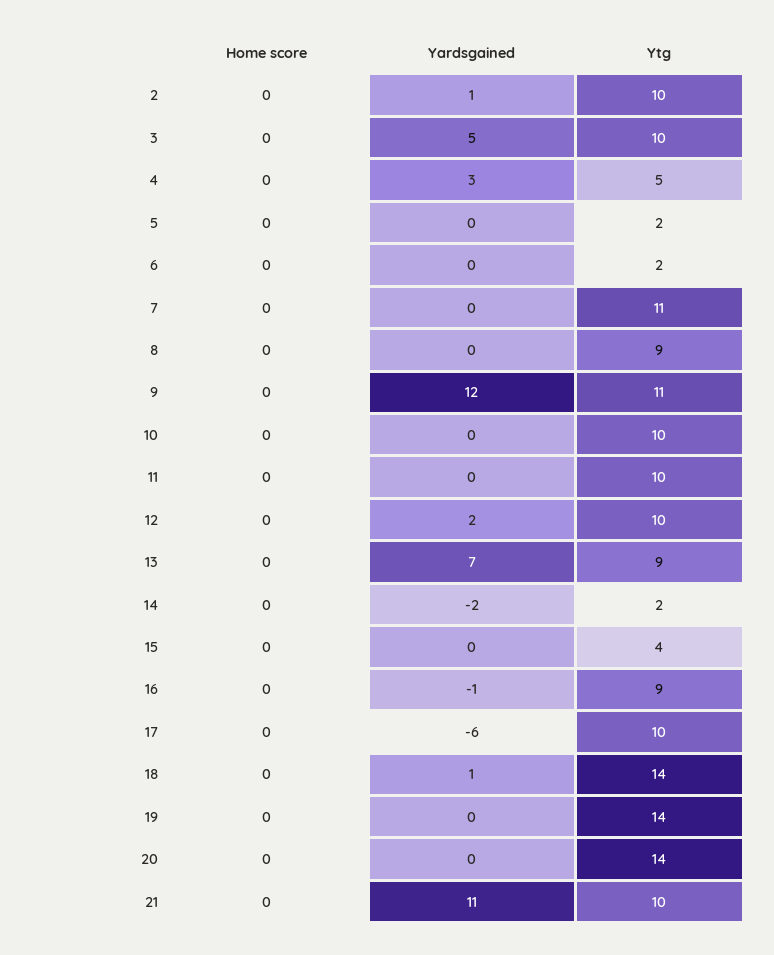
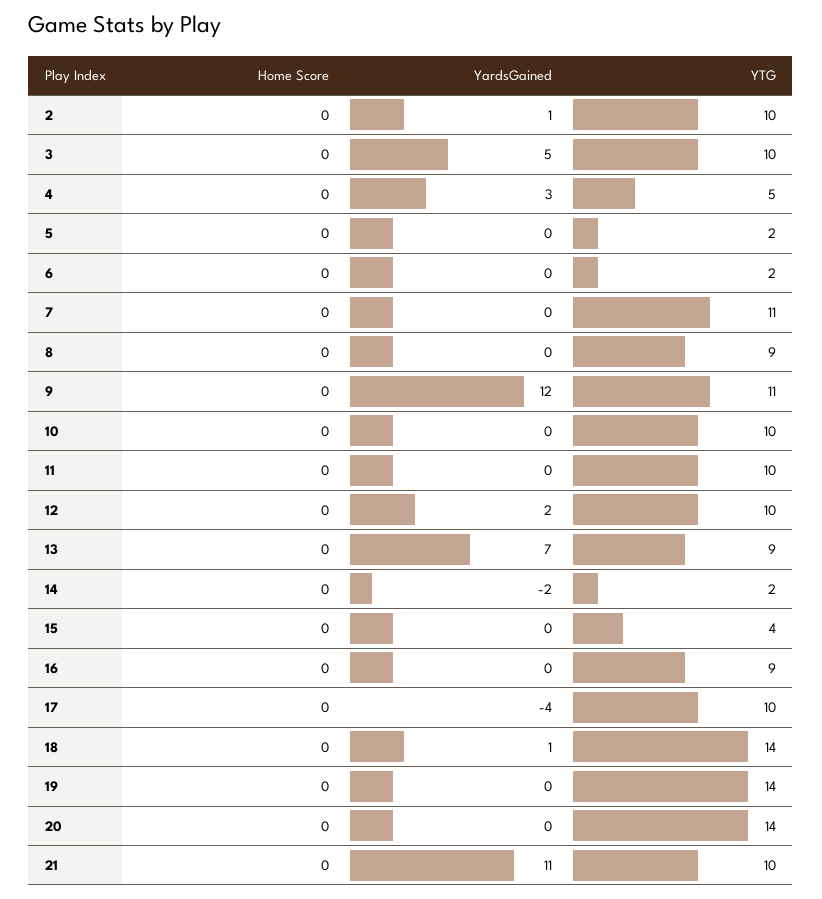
  {
    "Home score": {
      "2": 0,
      "3": 0,
      "4": 0,
      "5": 0,
      "6": 0,
      "7": 0,
      "8": 0,
      "9": 0,
      "10": 0,
      "11": 0,
      "12": 0,
      "13": 0,
      "14": 0,
      "15": 0,
      "16": 0,
      "17": 0,
      "18": 0,
      "19": 0,
      "20": 0,
      "21": 0
    },
    "Yardsgained": {
      "2": 1,
      "3": 5,
      "4": 3,
      "5": 0,
      "6": 0,
      "7": 0,
      "8": 0,
      "9": 12,
      "10": 0,
      "11": 0,
      "12": 2,
      "13": 7,
      "14": -2,
      "15": 0,
-     "16": -1,
+     "16": 0,
-     "17": -6,
+     "17": -4,
      "18": 1,
      "19": 0,
      "20": 0,
      "21": 11
    },
    "Ytg": {
      "2": 10,
      "3": 10,
      "4": 5,
      "5": 2,
      "6": 2,
      "7": 11,
      "8": 9,
      "9": 11,
      "10": 10,
      "11": 10,
      "12": 10,
      "13": 9,
      "14": 2,
      "15": 4,
      "16": 9,
      "17": 10,
      "18": 14,
      "19": 14,
      "20": 14,
      "21": 10
    }
  }

